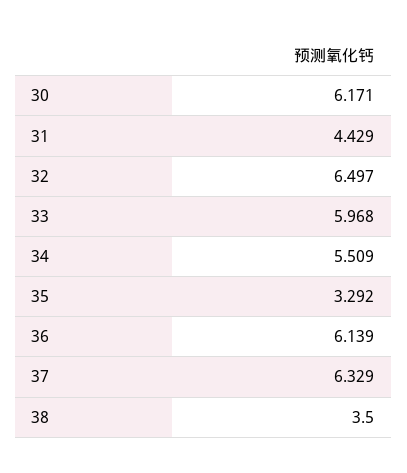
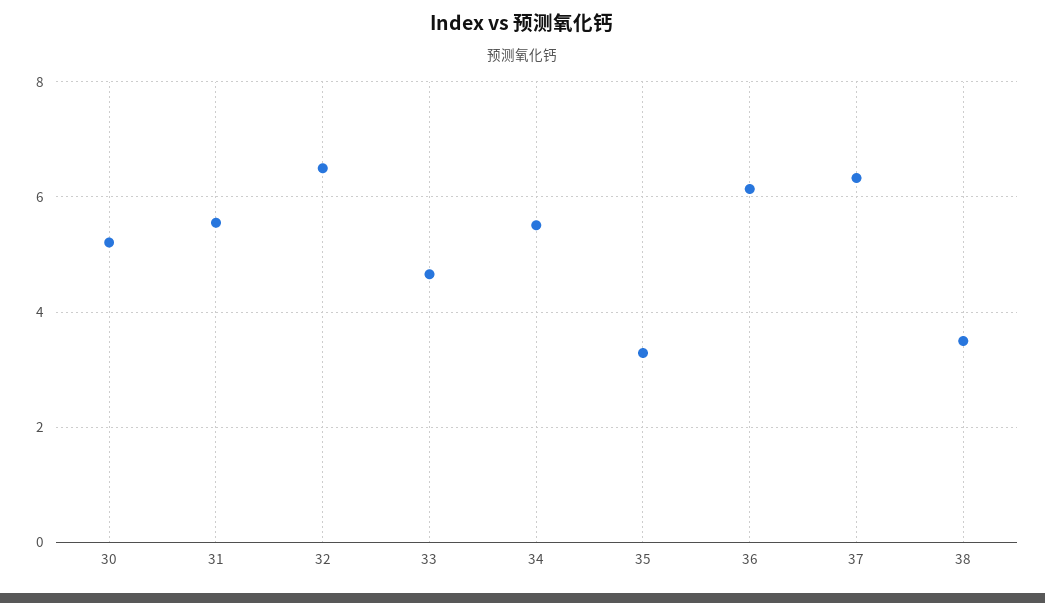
  {
-   "30": 6.171,
+   "30": 5.2,
-   "31": 4.429,
+   "31": 5.6,
    "32": 6.497,
-   "33": 5.968,
+   "33": 4.6,
    "34": 5.509,
    "35": 3.292,
    "36": 6.139,
    "37": 6.329,
    "38": 3.5
  }

